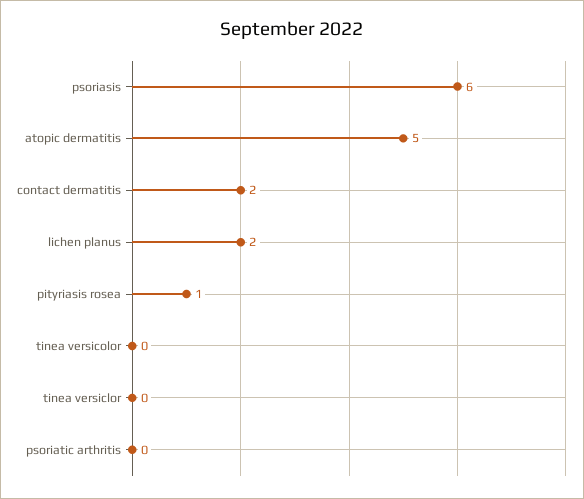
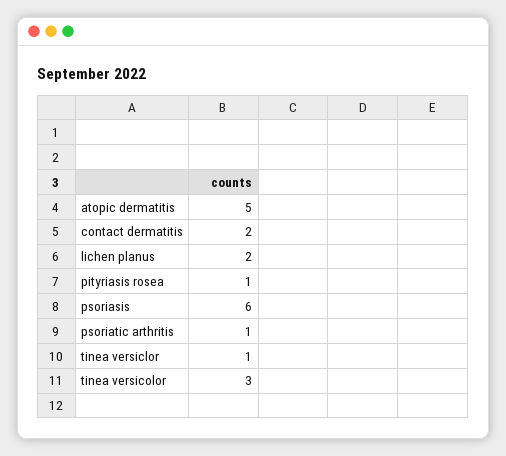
  {
    "psoriasis": 6,
    "atopic dermatitis": 5,
    "contact dermatitis": 2,
    "lichen planus": 2,
    "pityriasis rosea": 1,
-   "tinea versicolor": 0,
+   "tinea versicolor": 3,
-   "tinea versiclor": 0,
+   "tinea versiclor": 1,
-   "psoriatic arthritis": 0
+   "psoriatic arthritis": 1
  }

